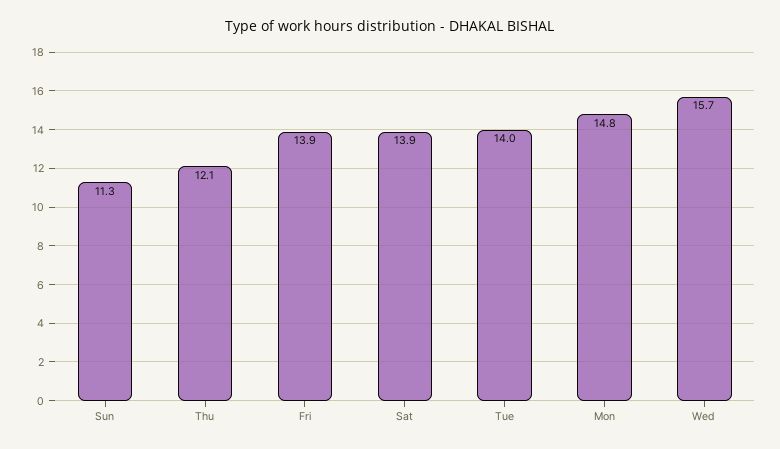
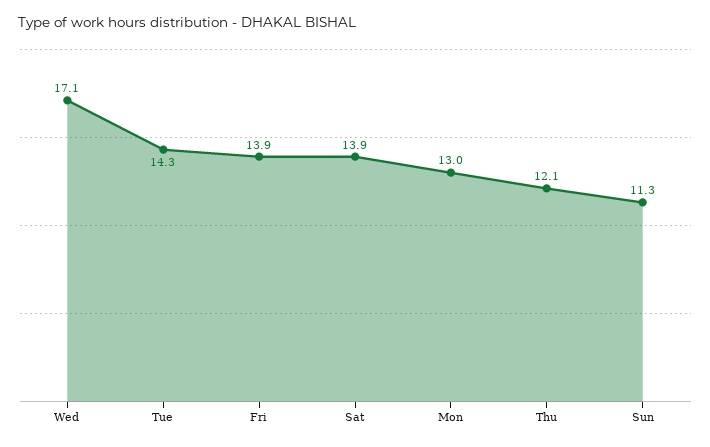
  {
    "Sun": 11.3,
    "Thu": 12.1,
    "Fri": 13.9,
    "Sat": 13.9,
-   "Tue": 14,
+   "Tue": 14.3,
-   "Mon": 14.8,
+   "Mon": 13,
-   "Wed": 15.7
+   "Wed": 17.1
  }

